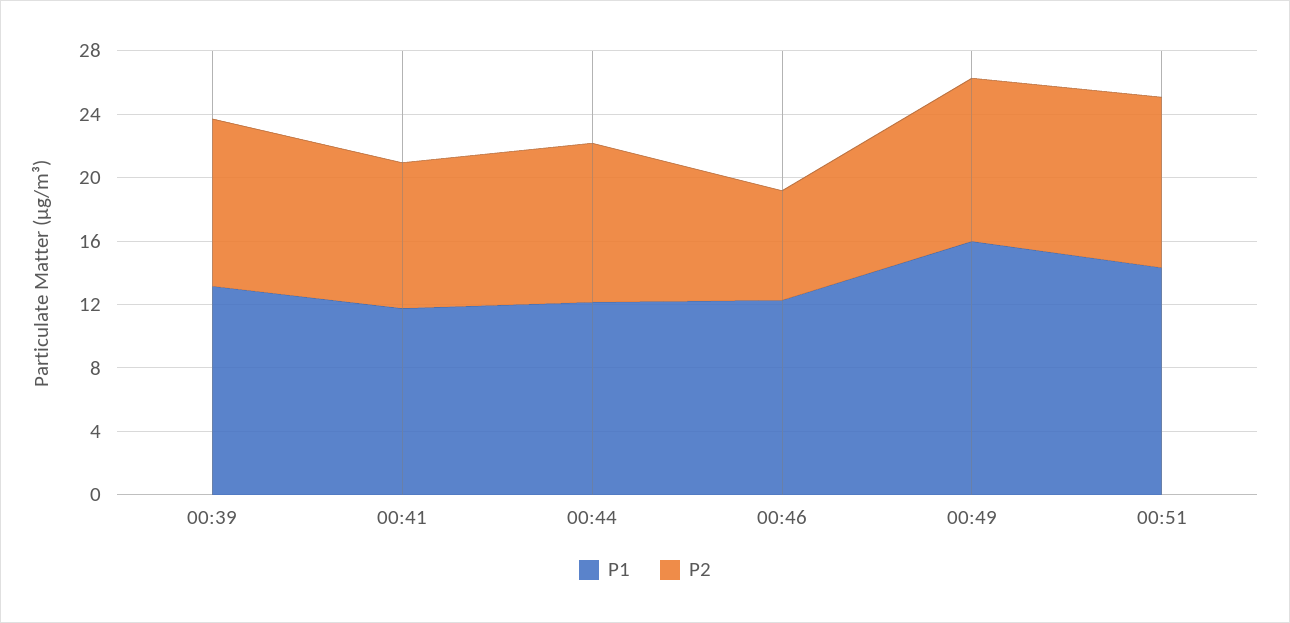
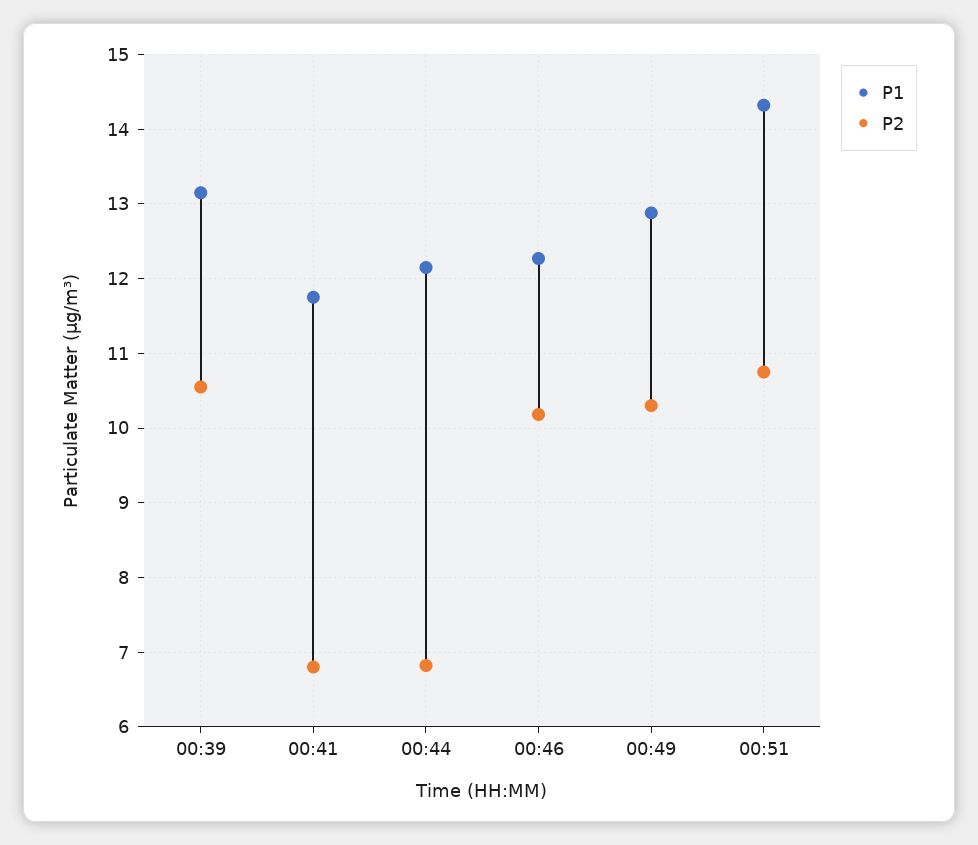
  {
    "P1": {
      "00:39": 13.2,
      "00:41": 11.8,
      "00:44": 12.2,
      "00:46": 12.3,
-     "00:49": 16,
+     "00:49": 12.9,
      "00:51": 14.3
    },
    "P2": {
      "00:39": 10.6,
-     "00:41": 9,
+     "00:41": 6.8,
-     "00:44": 10,
+     "00:44": 6.8,
-     "00:46": 7,
+     "00:46": 10.2,
      "00:49": 10.3,
      "00:51": 10.8
    }
  }

